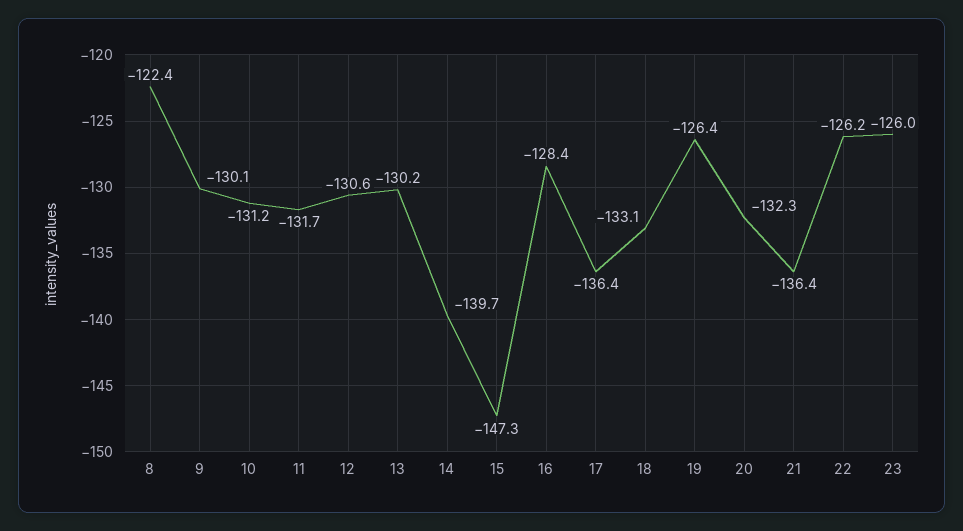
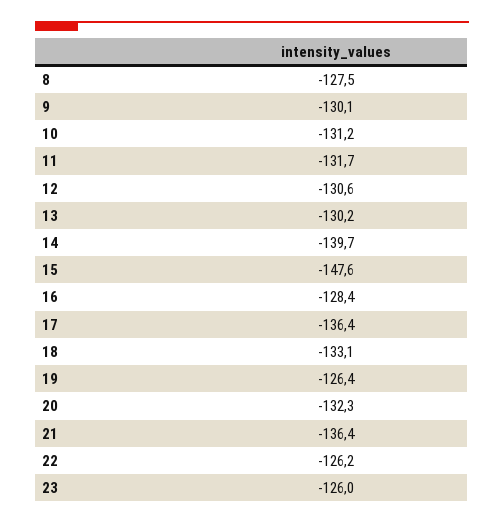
  {
-   "8": -122.4,
+   "8": -127.5,
    "9": -130.1,
    "10": -131.2,
    "11": -131.7,
    "12": -130.6,
    "13": -130.2,
    "14": -139.7,
-   "15": -147.3,
+   "15": -147.6,
    "16": -128.4,
    "17": -136.4,
    "18": -133.1,
    "19": -126.4,
    "20": -132.3,
    "21": -136.4,
    "22": -126.2,
    "23": -126
  }

